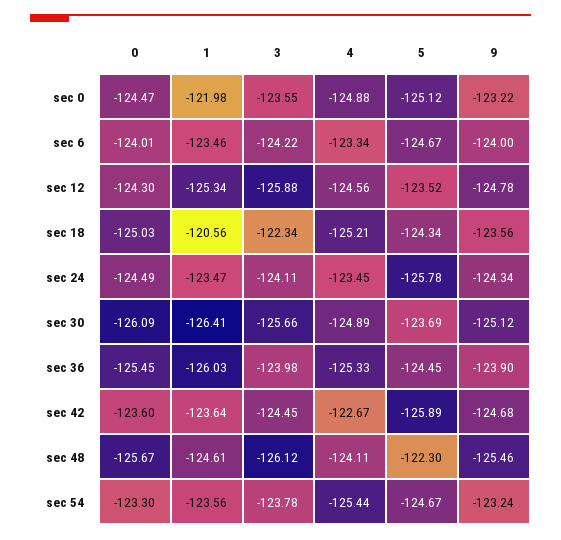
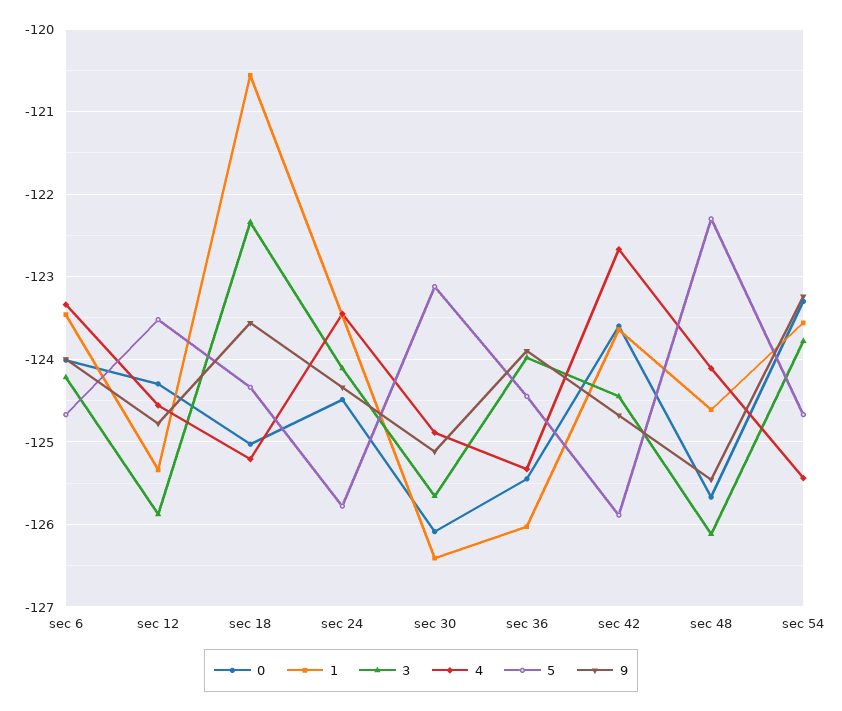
  {
    "0": {
-     "sec 0": -124.47,
      "sec 6": -124.01,
      "sec 12": -124.3,
      "sec 18": -125.03,
      "sec 24": -124.49,
      "sec 30": -126.09,
      "sec 36": -125.45,
      "sec 42": -123.6,
      "sec 48": -125.67,
      "sec 54": -123.3
    },
    "1": {
-     "sec 0": -121.98,
      "sec 6": -123.46,
      "sec 12": -125.34,
      "sec 18": -120.56,
      "sec 24": -123.47,
      "sec 30": -126.41,
      "sec 36": -126.03,
      "sec 42": -123.64,
      "sec 48": -124.61,
      "sec 54": -123.56
    },
    "3": {
-     "sec 0": -123.55,
      "sec 6": -124.22,
      "sec 12": -125.88,
      "sec 18": -122.34,
      "sec 24": -124.11,
      "sec 30": -125.66,
      "sec 36": -123.98,
      "sec 42": -124.45,
      "sec 48": -126.12,
      "sec 54": -123.78
    },
    "4": {
-     "sec 0": -124.88,
      "sec 6": -123.34,
      "sec 12": -124.56,
      "sec 18": -125.21,
      "sec 24": -123.45,
      "sec 30": -124.89,
      "sec 36": -125.33,
      "sec 42": -122.67,
      "sec 48": -124.11,
      "sec 54": -125.44
    },
    "5": {
-     "sec 0": -125.12,
      "sec 6": -124.67,
      "sec 12": -123.52,
      "sec 18": -124.34,
      "sec 24": -125.78,
-     "sec 30": -123.69,
+     "sec 30": -123.1,
      "sec 36": -124.45,
      "sec 42": -125.89,
      "sec 48": -122.3,
      "sec 54": -124.67
    },
    "9": {
-     "sec 0": -123.22,
      "sec 6": -124,
      "sec 12": -124.78,
      "sec 18": -123.56,
      "sec 24": -124.34,
      "sec 30": -125.12,
      "sec 36": -123.9,
      "sec 42": -124.68,
      "sec 48": -125.46,
      "sec 54": -123.24
    }
  }

